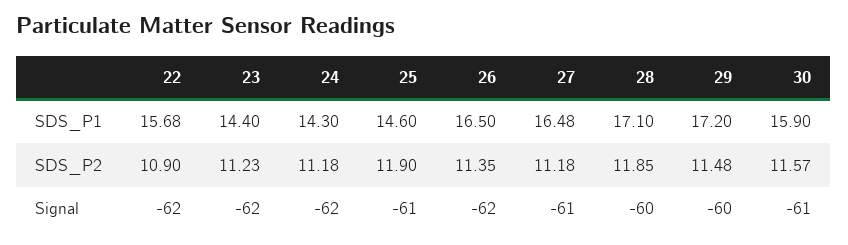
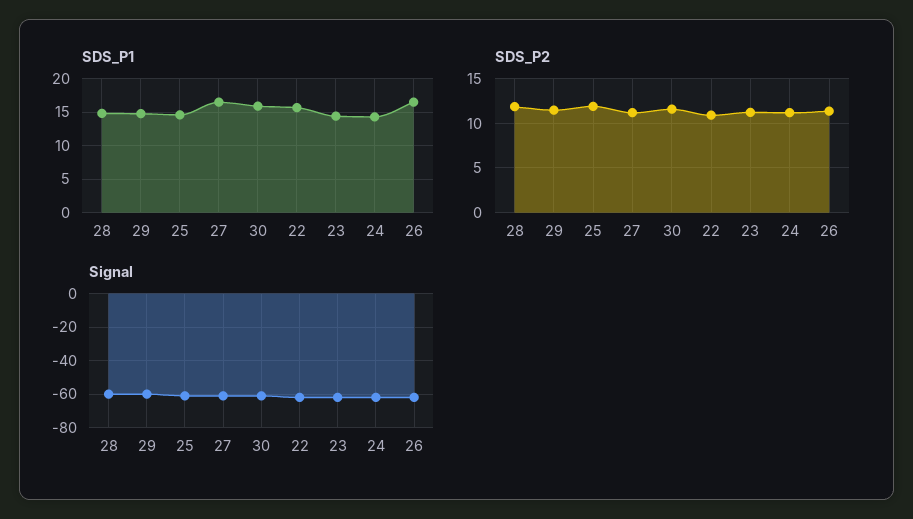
  {
    "SDS_P1": {
      "22": 15.68,
      "23": 14.4,
      "24": 14.3,
      "25": 14.6,
      "26": 16.5,
      "27": 16.48,
-     "28": 17.1,
+     "28": 15,
-     "29": 17.2,
+     "29": 15,
      "30": 15.9
    },
    "SDS_P2": {
      "22": 10.9,
      "23": 11.23,
      "24": 11.18,
      "25": 11.9,
      "26": 11.35,
      "27": 11.18,
      "28": 11.85,
      "29": 11.48,
      "30": 11.57
    },
    "Signal": {
      "22": -62,
      "23": -62,
      "24": -62,
      "25": -61,
      "26": -62,
      "27": -61,
      "28": -60,
      "29": -60,
      "30": -61
    }
  }

